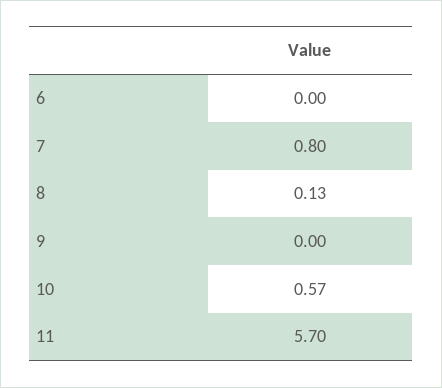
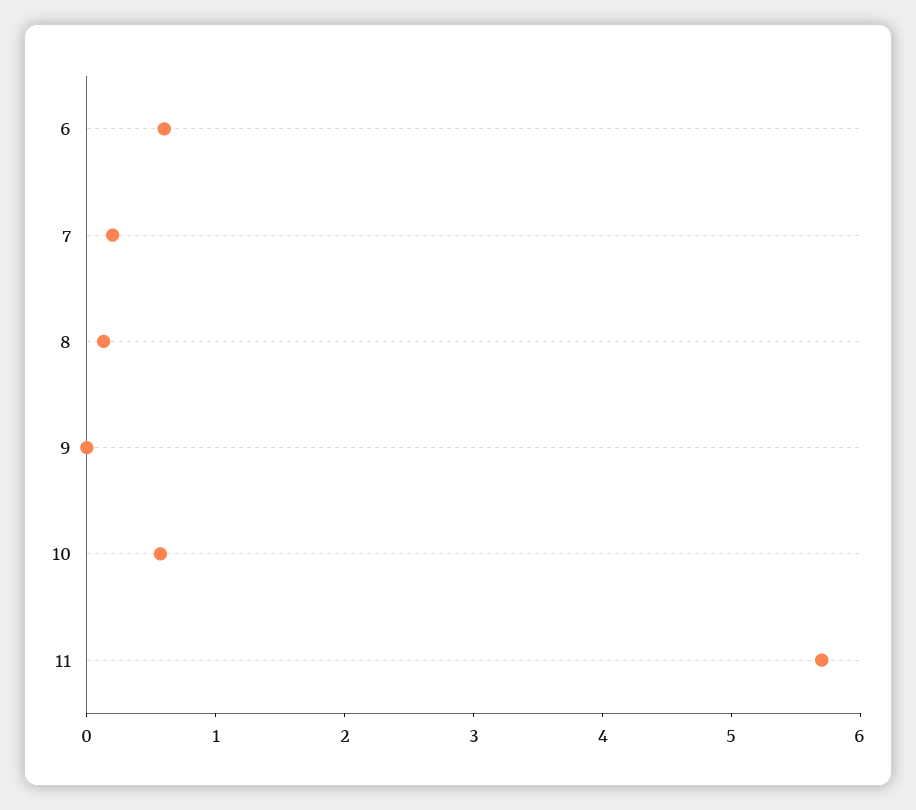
  {
-   "6": 0,
+   "6": 0.6,
-   "7": 0.8,
+   "7": 0.2,
    "8": 0.13,
    "9": 0,
    "10": 0.57,
    "11": 5.7
  }

